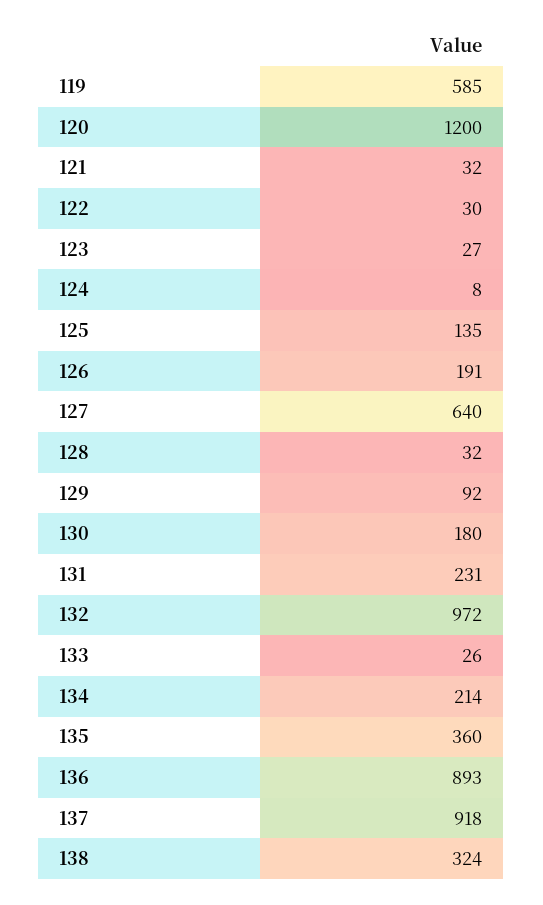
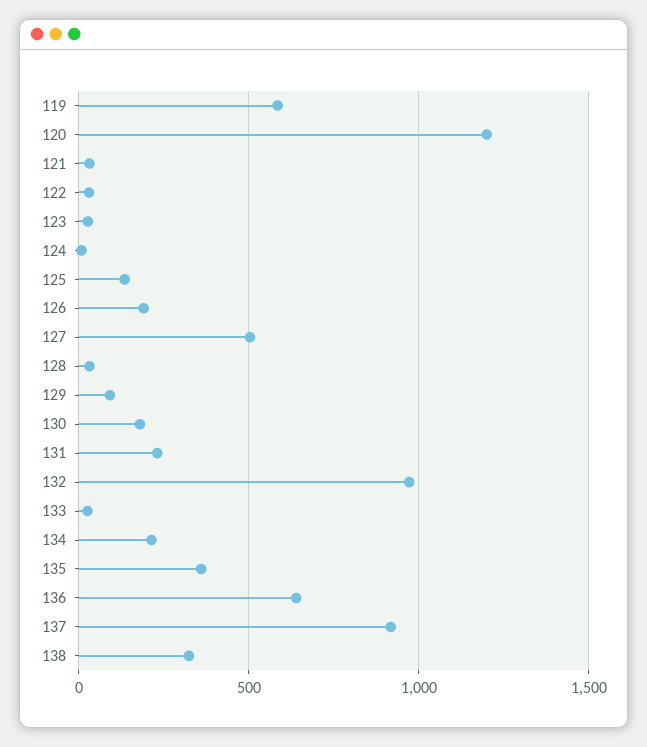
  {
    "119": 585,
    "120": 1200,
    "121": 32,
    "122": 30,
    "123": 27,
    "124": 8,
    "125": 135,
    "126": 191,
-   "127": 640,
+   "127": 500,
    "128": 32,
    "129": 92,
    "130": 180,
    "131": 231,
    "132": 972,
    "133": 26,
    "134": 214,
    "135": 360,
-   "136": 893,
+   "136": 650,
    "137": 918,
    "138": 324
  }

